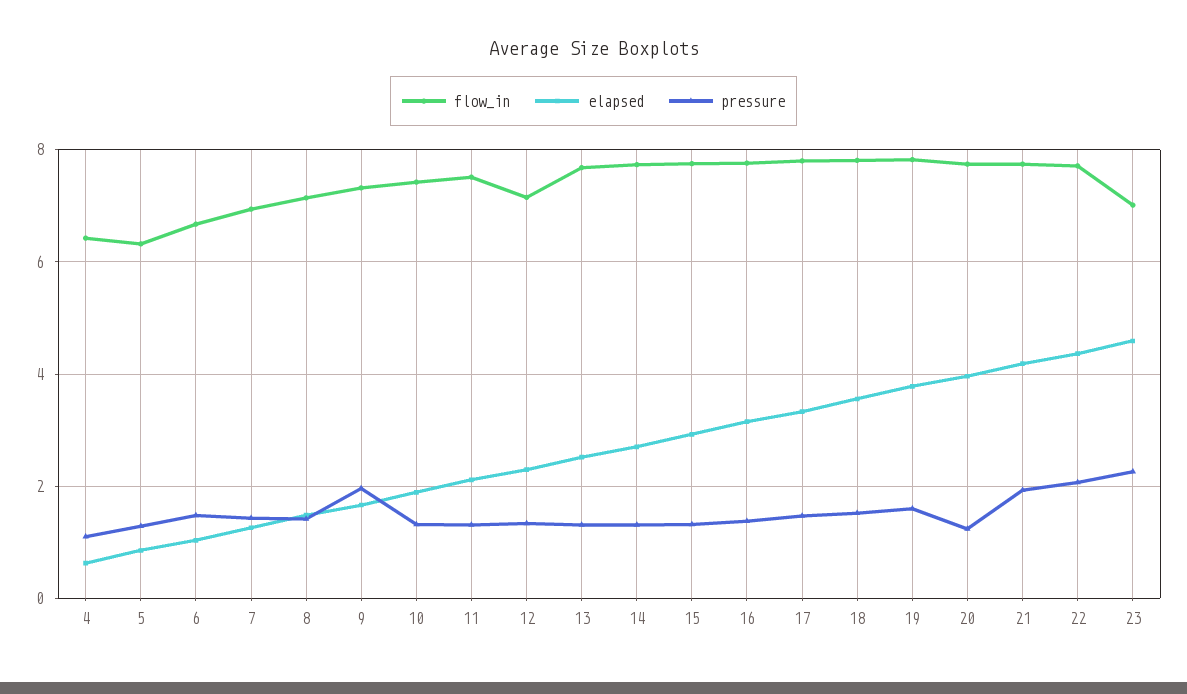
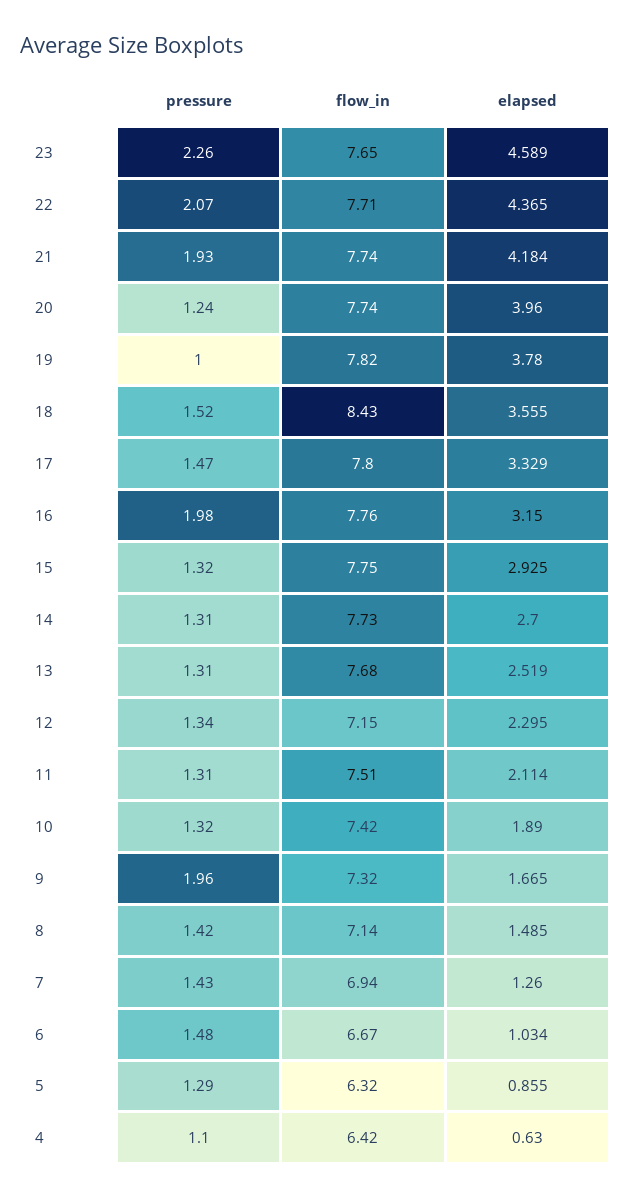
  {
    "flow_in": {
      "4": 6.42,
      "5": 6.32,
      "6": 6.67,
      "7": 6.94,
      "8": 7.14,
      "9": 7.32,
      "10": 7.42,
      "11": 7.51,
      "12": 7.15,
      "13": 7.68,
      "14": 7.73,
      "15": 7.75,
      "16": 7.76,
      "17": 7.8,
-     "18": 7.8,
+     "18": 8.43,
      "19": 7.82,
      "20": 7.74,
      "21": 7.74,
      "22": 7.71,
-     "23": 7
+     "23": 7.65
    },
    "elapsed": {
      "4": 0.63,
      "5": 0.855,
      "6": 1.034,
      "7": 1.26,
      "8": 1.485,
      "9": 1.665,
      "10": 1.89,
      "11": 2.114,
      "12": 2.295,
      "13": 2.519,
      "14": 2.7,
      "15": 2.925,
      "16": 3.15,
      "17": 3.329,
      "18": 3.555,
      "19": 3.78,
      "20": 3.96,
      "21": 4.184,
      "22": 4.365,
      "23": 4.589
    },
    "pressure": {
      "4": 1.1,
      "5": 1.29,
      "6": 1.48,
      "7": 1.43,
      "8": 1.42,
      "9": 1.96,
      "10": 1.32,
      "11": 1.31,
      "12": 1.34,
      "13": 1.31,
      "14": 1.31,
      "15": 1.32,
-     "16": 1.4,
+     "16": 1.98,
      "17": 1.47,
      "18": 1.52,
-     "19": 1.6,
+     "19": 1,
      "20": 1.24,
      "21": 1.93,
      "22": 2.07,
      "23": 2.26
    }
  }

